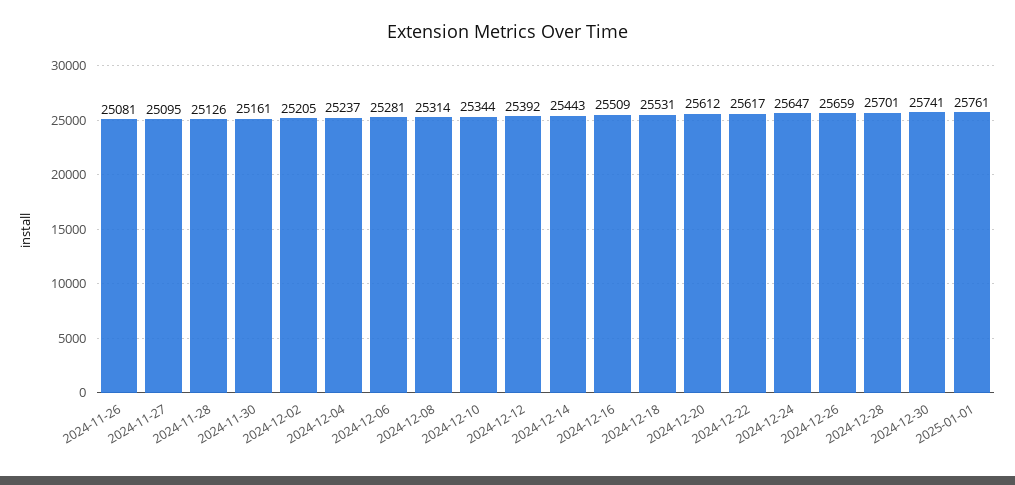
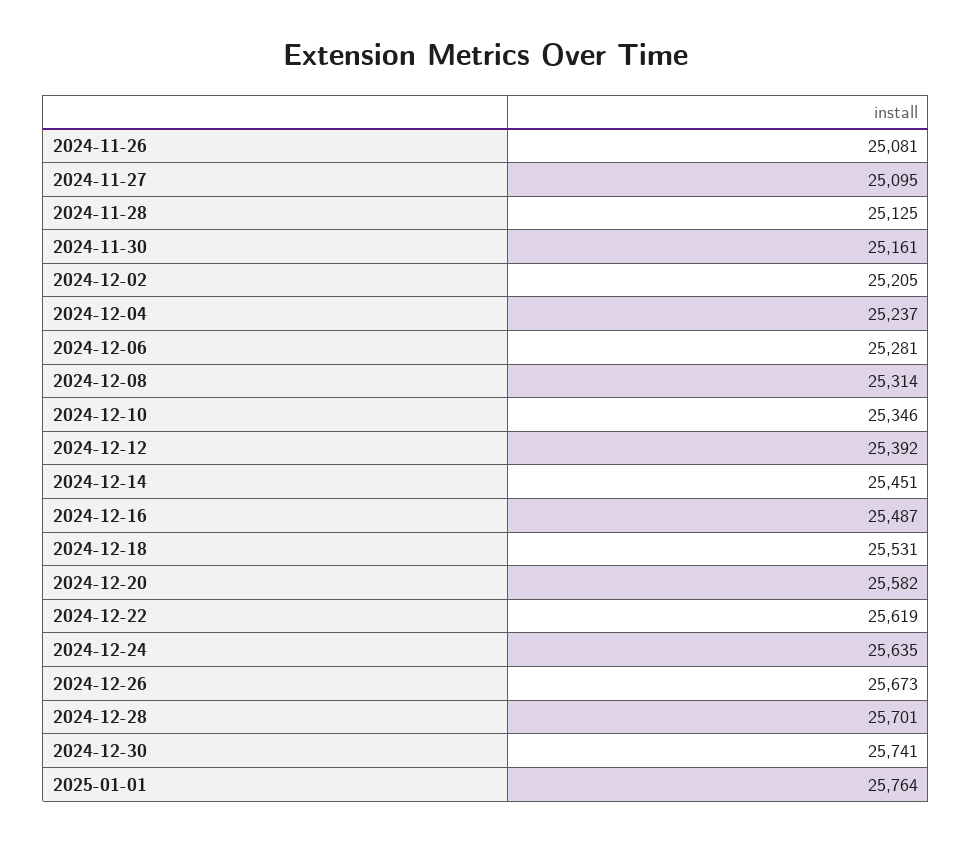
  {
    "2024-11-26": 25081,
    "2024-11-27": 25095,
-   "2024-11-28": 25126,
+   "2024-11-28": 25125,
    "2024-11-30": 25161,
    "2024-12-02": 25205,
    "2024-12-04": 25237,
    "2024-12-06": 25281,
    "2024-12-08": 25314,
-   "2024-12-10": 25344,
+   "2024-12-10": 25346,
    "2024-12-12": 25392,
-   "2024-12-14": 25443,
+   "2024-12-14": 25451,
-   "2024-12-16": 25509,
+   "2024-12-16": 25487,
    "2024-12-18": 25531,
-   "2024-12-20": 25612,
+   "2024-12-20": 25582,
-   "2024-12-22": 25617,
+   "2024-12-22": 25619,
-   "2024-12-24": 25647,
+   "2024-12-24": 25635,
-   "2024-12-26": 25659,
+   "2024-12-26": 25673,
    "2024-12-28": 25701,
    "2024-12-30": 25741,
-   "2025-01-01": 25761
+   "2025-01-01": 25764
  }

